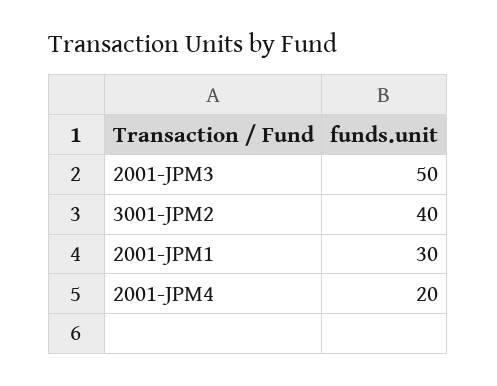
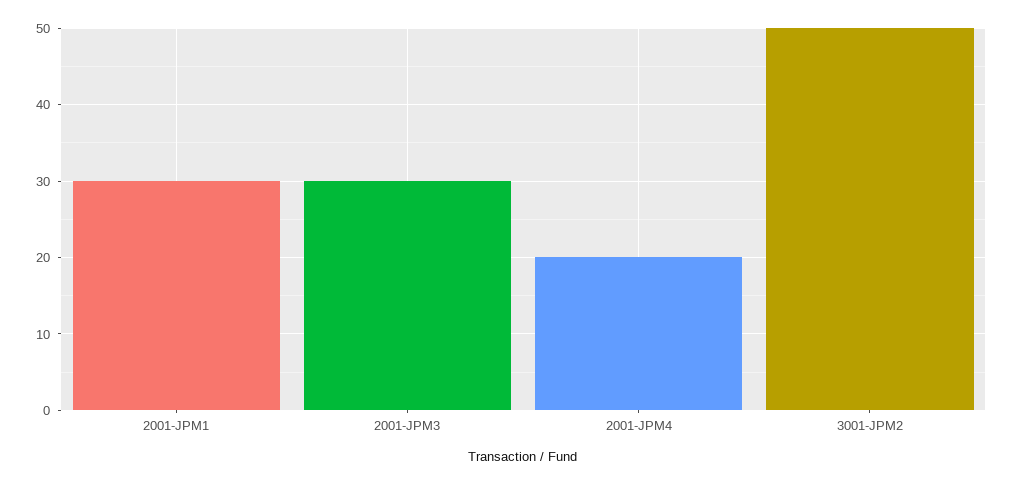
  {
-   "2001-JPM3": 50,
+   "2001-JPM3": 30,
-   "3001-JPM2": 40,
+   "3001-JPM2": 50,
    "2001-JPM1": 30,
    "2001-JPM4": 20
  }

